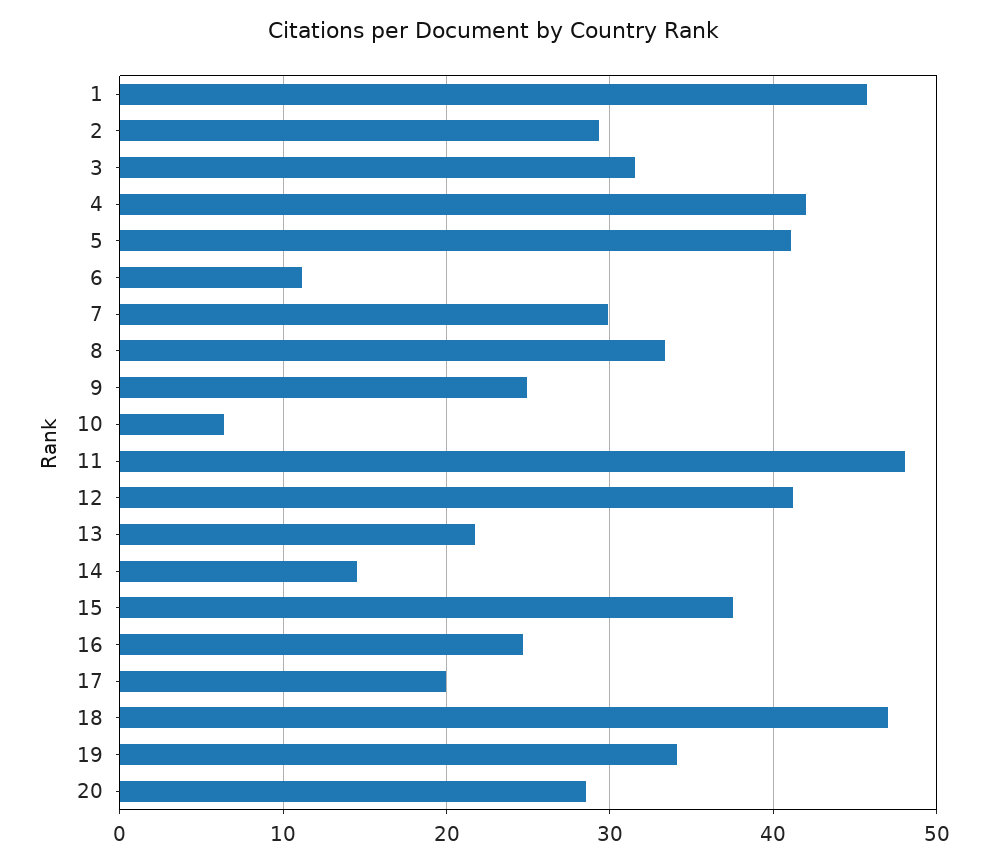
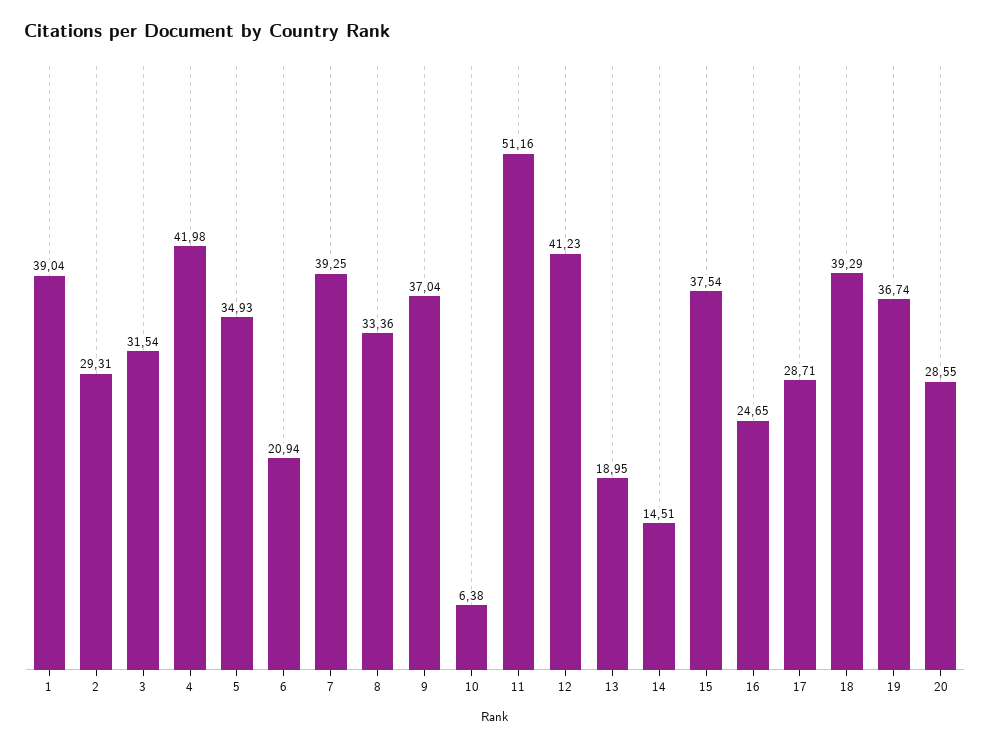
  {
-   "1": 46,
+   "1": 39.04,
    "2": 29.31,
    "3": 31.54,
    "4": 41.98,
-   "5": 41,
+   "5": 34.93,
-   "6": 11,
+   "6": 20.94,
-   "7": 30,
+   "7": 39.25,
    "8": 33.36,
-   "9": 25,
+   "9": 37.04,
    "10": 6.38,
-   "11": 48,
+   "11": 51.16,
    "12": 41.23,
-   "13": 22,
+   "13": 18.95,
    "14": 14.51,
    "15": 37.54,
    "16": 24.65,
-   "17": 20,
+   "17": 28.71,
-   "18": 47,
+   "18": 39.29,
-   "19": 34,
+   "19": 36.74,
    "20": 28.55
  }

